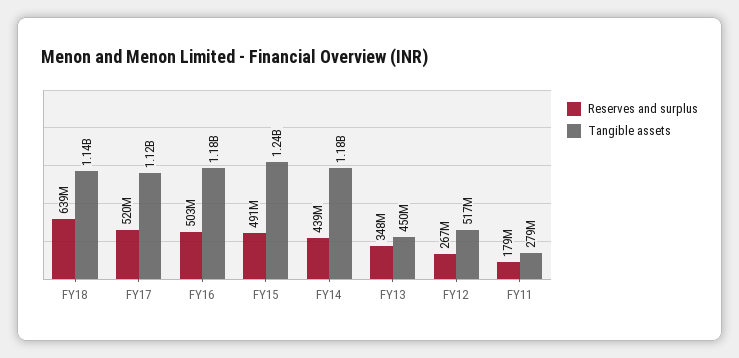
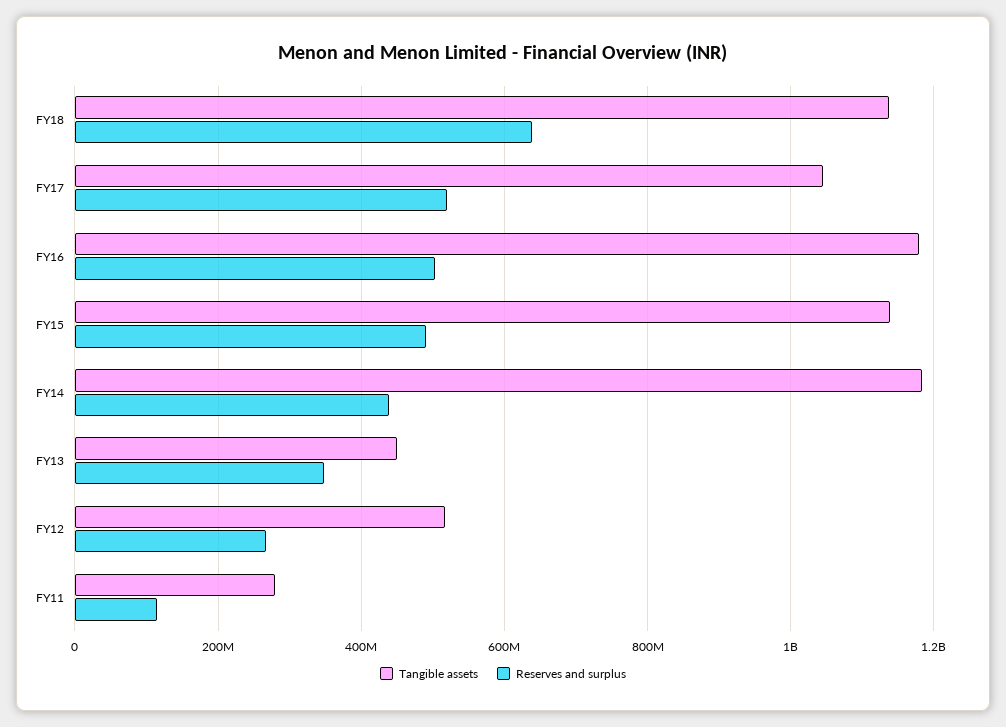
  {
    "Reserves and surplus": {
      "FY18": 639000000,
      "FY17": 520000000,
      "FY16": 503000000,
      "FY15": 491000000,
      "FY14": 439000000,
      "FY13": 348000000,
      "FY12": 267000000,
-     "FY11": 179000000
+     "FY11": 120000000
    },
    "Tangible assets": {
      "FY18": 1140000000,
-     "FY17": 1120000000,
+     "FY17": 1040000000,
      "FY16": 1180000000,
-     "FY15": 1240000000,
+     "FY15": 1140000000,
      "FY14": 1180000000,
      "FY13": 450000000,
      "FY12": 517000000,
      "FY11": 279000000
    }
  }

